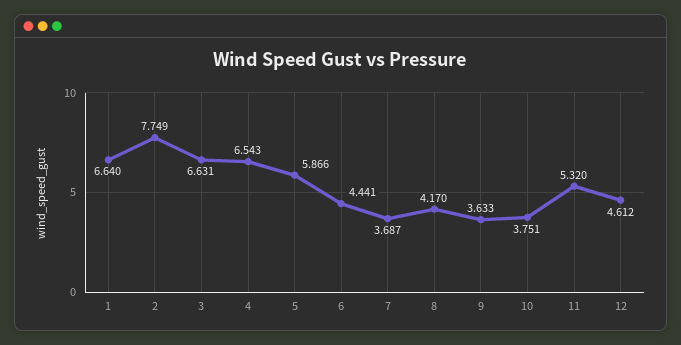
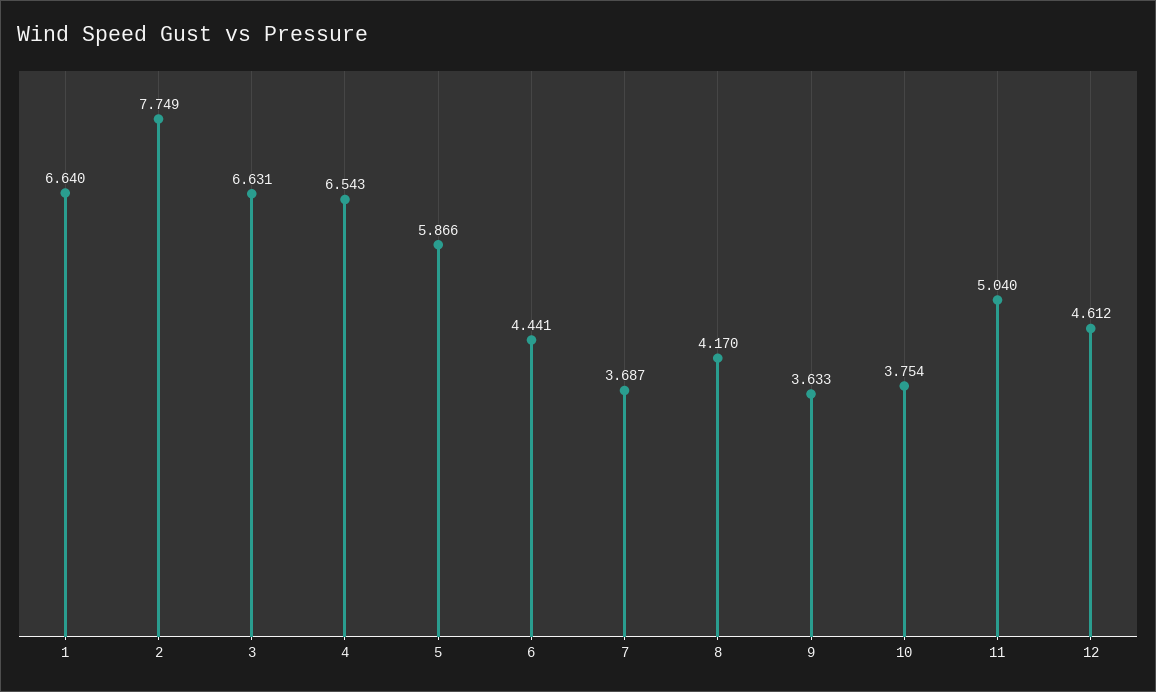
  {
    "1": 6.64,
    "2": 7.749,
    "3": 6.631,
    "4": 6.543,
    "5": 5.866,
    "6": 4.441,
    "7": 3.687,
    "8": 4.17,
    "9": 3.633,
-   "10": 3.751,
+   "10": 3.754,
-   "11": 5.32,
+   "11": 5.04,
    "12": 4.612
  }

